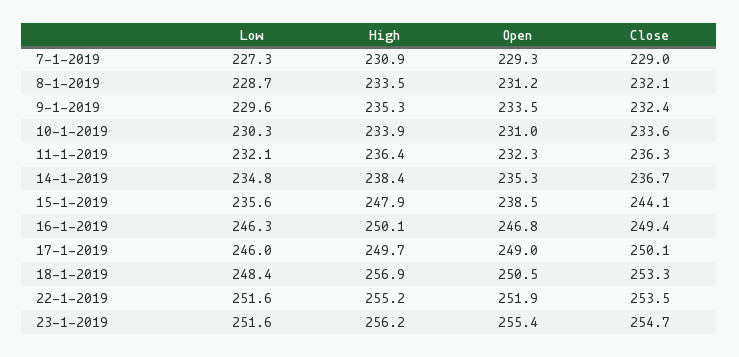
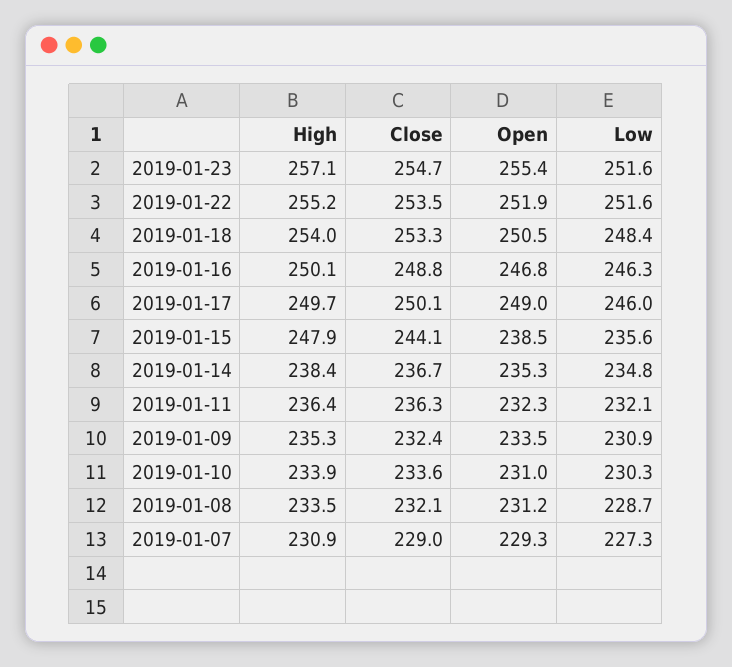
  {
    "Low": {
      "7-1-2019": 227.3,
      "8-1-2019": 228.7,
-     "9-1-2019": 229.6,
+     "9-1-2019": 230.9,
      "10-1-2019": 230.3,
      "11-1-2019": 232.1,
      "14-1-2019": 234.8,
      "15-1-2019": 235.6,
      "16-1-2019": 246.3,
      "17-1-2019": 246,
      "18-1-2019": 248.4,
      "22-1-2019": 251.6,
      "23-1-2019": 251.6
    },
    "High": {
      "7-1-2019": 230.9,
      "8-1-2019": 233.5,
      "9-1-2019": 235.3,
      "10-1-2019": 233.9,
      "11-1-2019": 236.4,
      "14-1-2019": 238.4,
      "15-1-2019": 247.9,
      "16-1-2019": 250.1,
      "17-1-2019": 249.7,
-     "18-1-2019": 256.9,
+     "18-1-2019": 254,
      "22-1-2019": 255.2,
-     "23-1-2019": 256.2
+     "23-1-2019": 257.1
    },
    "Open": {
      "7-1-2019": 229.3,
      "8-1-2019": 231.2,
      "9-1-2019": 233.5,
      "10-1-2019": 231,
      "11-1-2019": 232.3,
      "14-1-2019": 235.3,
      "15-1-2019": 238.5,
      "16-1-2019": 246.8,
      "17-1-2019": 249,
      "18-1-2019": 250.5,
      "22-1-2019": 251.9,
      "23-1-2019": 255.4
    },
    "Close": {
      "7-1-2019": 229,
      "8-1-2019": 232.1,
      "9-1-2019": 232.4,
      "10-1-2019": 233.6,
      "11-1-2019": 236.3,
      "14-1-2019": 236.7,
      "15-1-2019": 244.1,
-     "16-1-2019": 249.4,
+     "16-1-2019": 248.8,
      "17-1-2019": 250.1,
      "18-1-2019": 253.3,
      "22-1-2019": 253.5,
      "23-1-2019": 254.7
    }
  }

